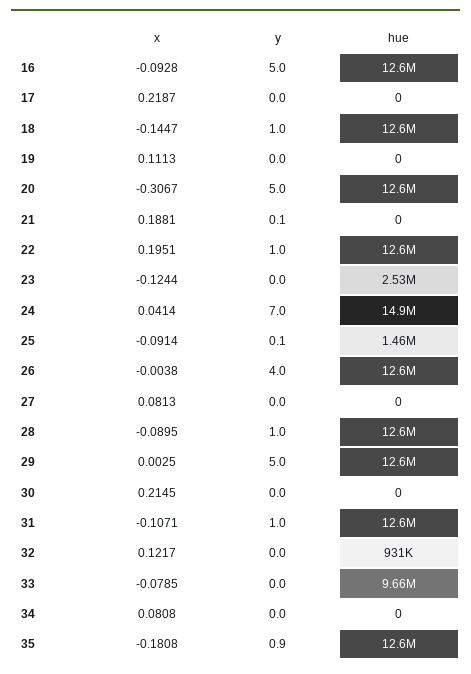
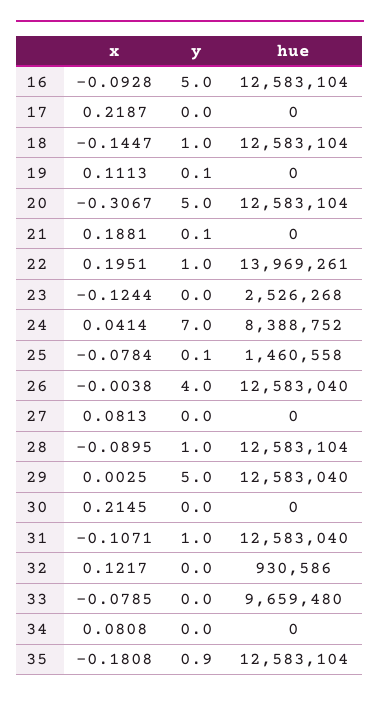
  {
    "x": {
      "16": -0.0928,
      "17": 0.2187,
      "18": -0.1447,
      "19": 0.1113,
      "20": -0.3067,
      "21": 0.1881,
      "22": 0.1951,
      "23": -0.1244,
      "24": 0.0414,
-     "25": -0.0914,
+     "25": -0.0784,
      "26": -0.0038,
      "27": 0.0813,
      "28": -0.0895,
      "29": 0.0025,
      "30": 0.2145,
      "31": -0.1071,
      "32": 0.1217,
      "33": -0.0785,
      "34": 0.0808,
      "35": -0.1808
    },
    "y": {
      "16": 5,
      "17": 0,
      "18": 1,
-     "19": 0,
+     "19": 0.1,
      "20": 5,
      "21": 0.1,
      "22": 1,
      "23": 0,
      "24": 7,
      "25": 0.1,
      "26": 4,
      "27": 0,
      "28": 1,
      "29": 5,
      "30": 0,
      "31": 1,
      "32": 0,
      "33": 0,
      "34": 0,
      "35": 0.9
    },
    "hue": {
      "16": 12583104,
      "17": 0,
      "18": 12583104,
      "19": 0,
      "20": 12583104,
      "21": 0,
-     "22": 12600000,
+     "22": 13969261,
      "23": 2526268,
-     "24": 14900000,
+     "24": 8388752,
      "25": 1460558,
      "26": 12583040,
      "27": 0,
      "28": 12583104,
      "29": 12583040,
      "30": 0,
      "31": 12583040,
      "32": 930586,
      "33": 9659480,
      "34": 0,
      "35": 12583104
    }
  }

